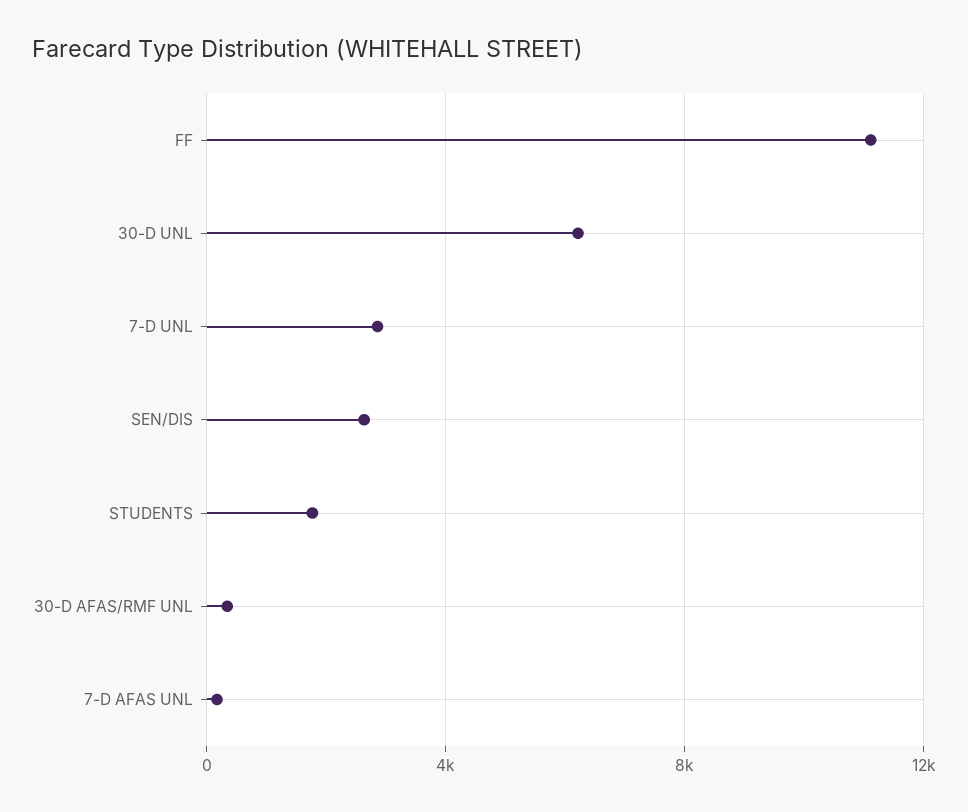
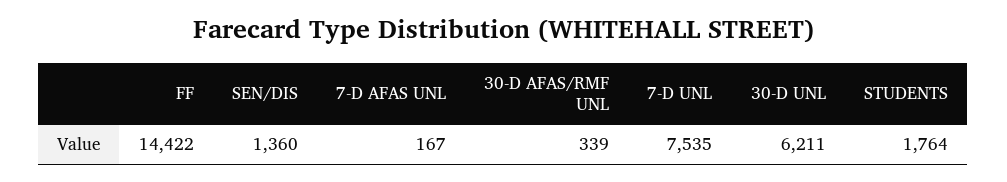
  {
-   "FF": 11000,
+   "FF": 14422,
    "30-D UNL": 6211,
-   "7-D UNL": 3000,
+   "7-D UNL": 7535,
-   "SEN/DIS": 2500,
+   "SEN/DIS": 1360,
    "STUDENTS": 1764,
    "30-D AFAS/RMF UNL": 339,
    "7-D AFAS UNL": 167
  }

